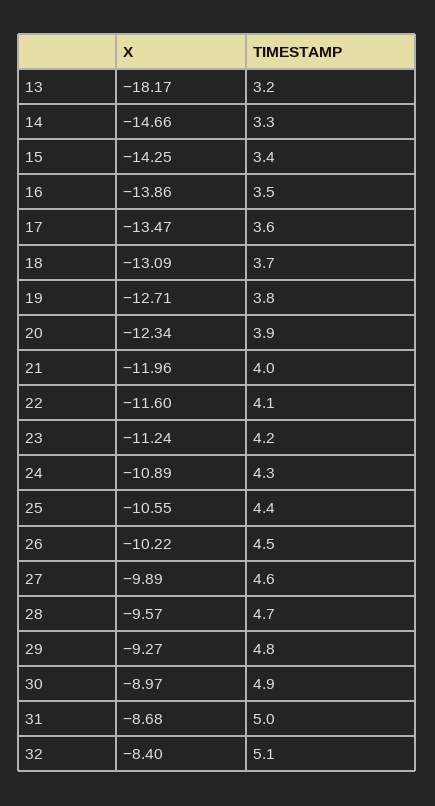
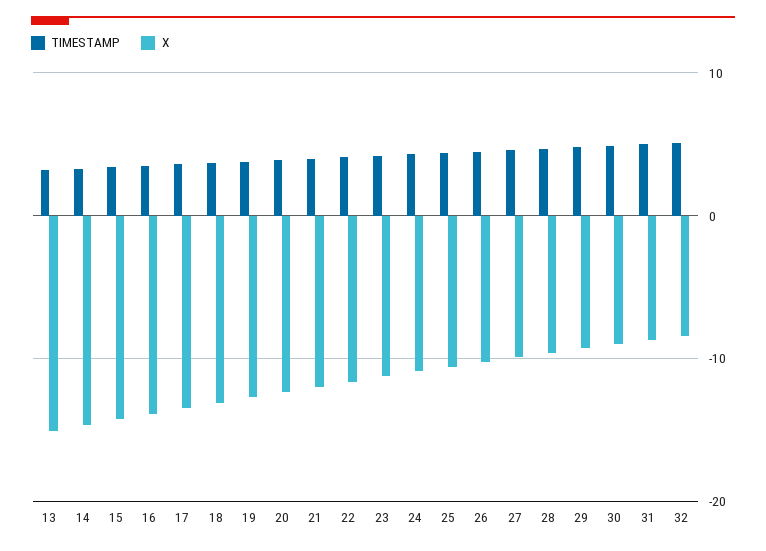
  {
    "X": {
-     "13": -18.17,
+     "13": -15,
      "14": -14.66,
      "15": -14.25,
      "16": -13.86,
      "17": -13.47,
      "18": -13.09,
      "19": -12.71,
      "20": -12.34,
      "21": -11.96,
      "22": -11.6,
      "23": -11.24,
      "24": -10.89,
      "25": -10.55,
      "26": -10.22,
      "27": -9.89,
      "28": -9.57,
      "29": -9.27,
      "30": -8.97,
      "31": -8.68,
      "32": -8.4
    },
    "TIMESTAMP": {
      "13": 3.2,
      "14": 3.3,
      "15": 3.4,
      "16": 3.5,
      "17": 3.6,
      "18": 3.7,
      "19": 3.8,
      "20": 3.9,
      "21": 4,
      "22": 4.1,
      "23": 4.2,
      "24": 4.3,
      "25": 4.4,
      "26": 4.5,
      "27": 4.6,
      "28": 4.7,
      "29": 4.8,
      "30": 4.9,
      "31": 5,
      "32": 5.1
    }
  }

